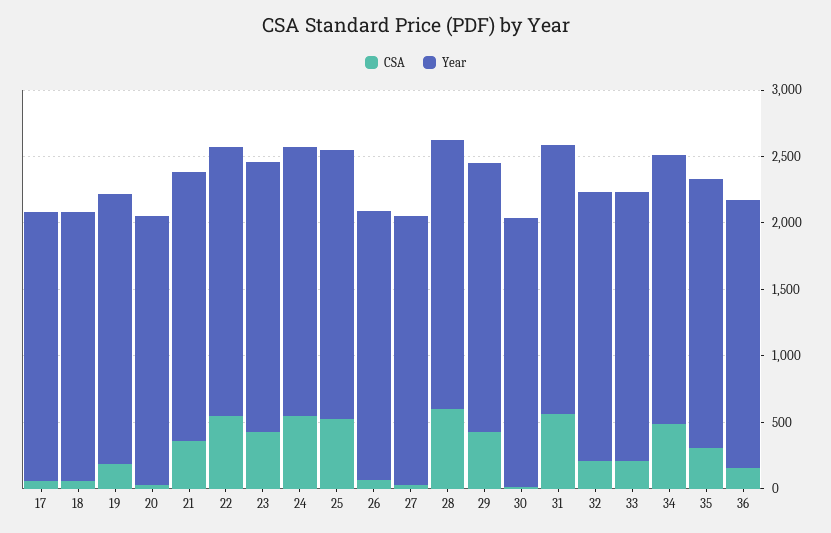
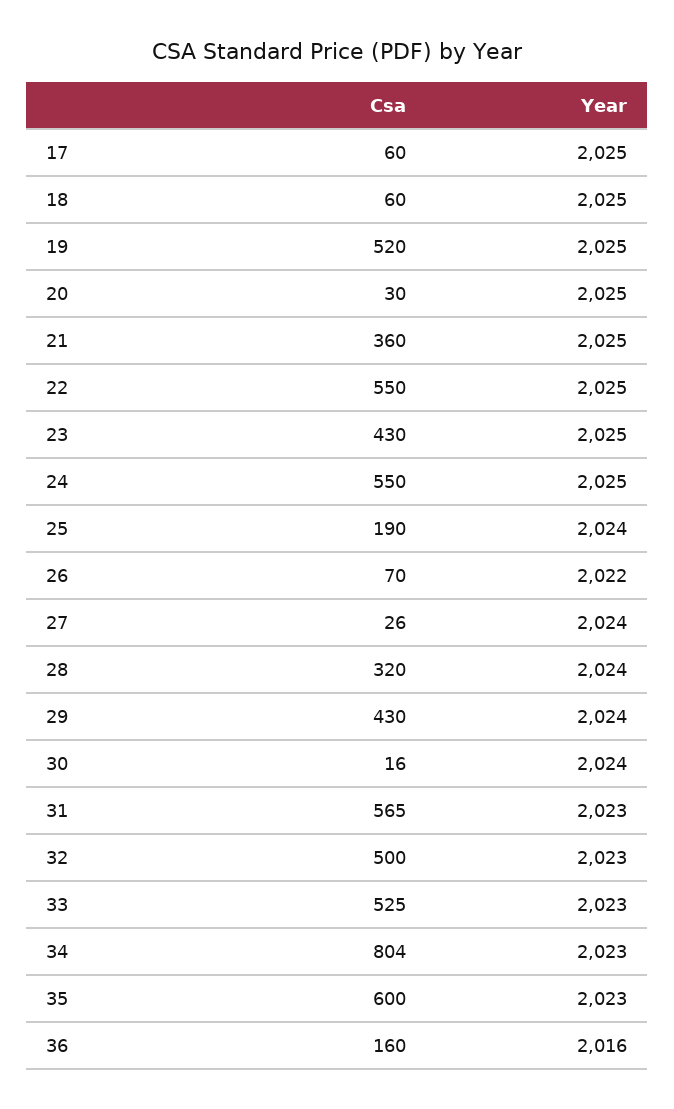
  {
    "CSA": {
      "17": 60,
      "18": 60,
-     "19": 200,
+     "19": 520,
      "20": 30,
      "21": 360,
      "22": 550,
      "23": 430,
      "24": 550,
-     "25": 500,
+     "25": 190,
      "26": 70,
      "27": 26,
-     "28": 600,
+     "28": 320,
      "29": 430,
      "30": 16,
      "31": 565,
-     "32": 200,
+     "32": 500,
-     "33": 200,
+     "33": 525,
-     "34": 500,
+     "34": 804,
-     "35": 300,
+     "35": 600,
      "36": 160
    },
    "Year": {
      "17": 2025,
      "18": 2025,
      "19": 2025,
      "20": 2025,
      "21": 2025,
      "22": 2025,
      "23": 2025,
      "24": 2025,
      "25": 2024,
      "26": 2022,
      "27": 2024,
      "28": 2024,
      "29": 2024,
      "30": 2024,
      "31": 2023,
      "32": 2023,
      "33": 2023,
      "34": 2023,
      "35": 2023,
      "36": 2016
    }
  }

